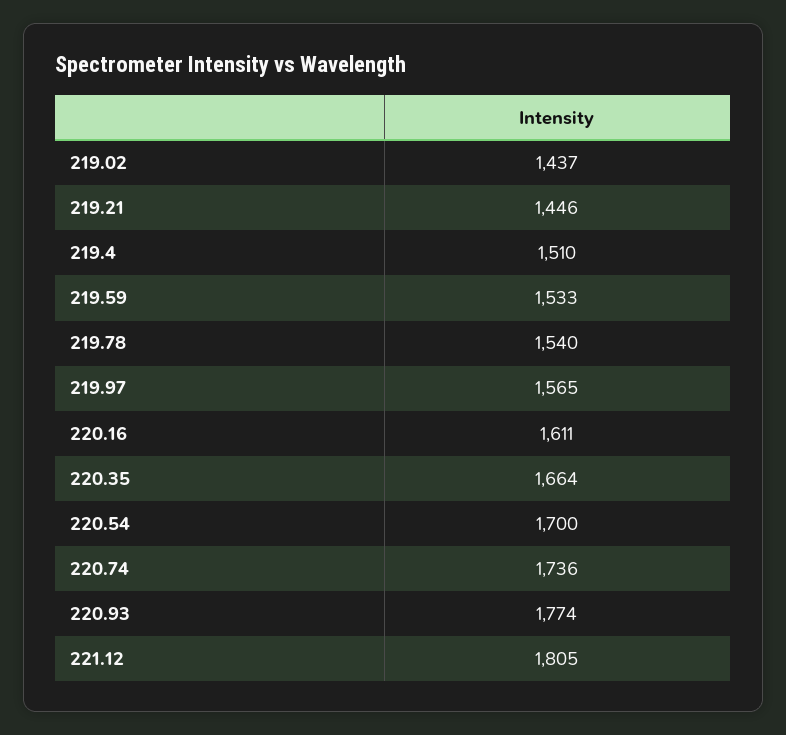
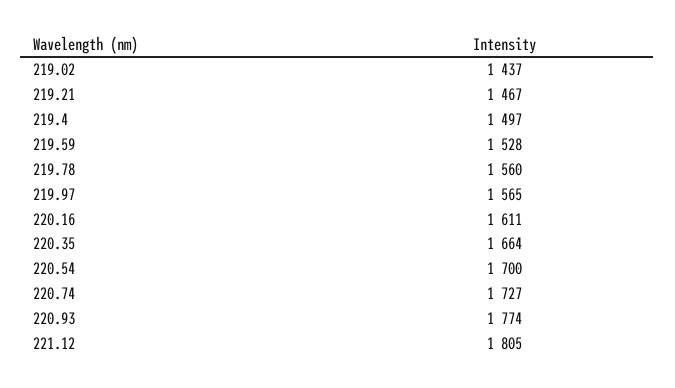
  {
    "219.02": 1437,
-   "219.21": 1446,
+   "219.21": 1467,
-   "219.4": 1510,
+   "219.4": 1497,
-   "219.59": 1533,
+   "219.59": 1528,
-   "219.78": 1540,
+   "219.78": 1560,
    "219.97": 1565,
    "220.16": 1611,
    "220.35": 1664,
    "220.54": 1700,
-   "220.74": 1736,
+   "220.74": 1727,
    "220.93": 1774,
    "221.12": 1805
  }

